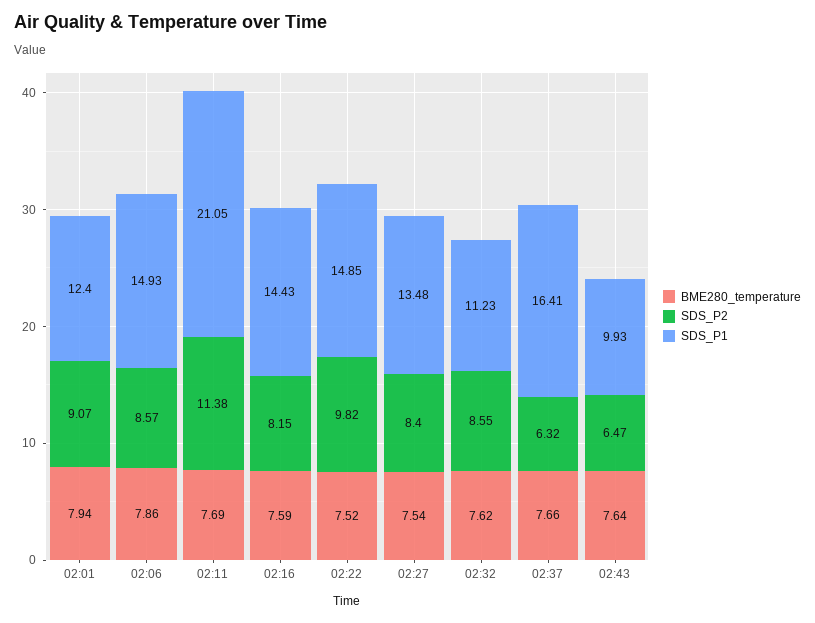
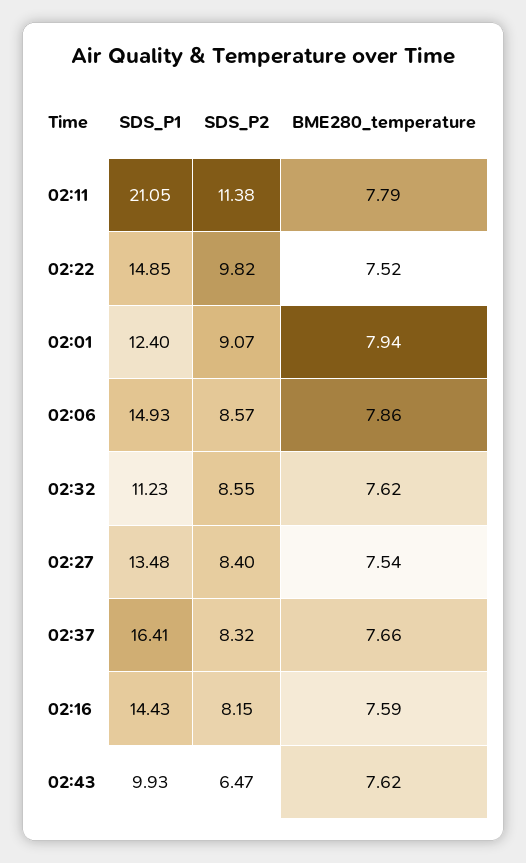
  {
    "BME280_temperature": {
      "02:01": 7.94,
      "02:06": 7.86,
-     "02:11": 7.69,
+     "02:11": 7.79,
      "02:16": 7.59,
      "02:22": 7.52,
      "02:27": 7.54,
      "02:32": 7.62,
      "02:37": 7.66,
-     "02:43": 7.64
+     "02:43": 7.62
    },
    "SDS_P2": {
      "02:01": 9.07,
      "02:06": 8.57,
      "02:11": 11.38,
      "02:16": 8.15,
      "02:22": 9.82,
      "02:27": 8.4,
      "02:32": 8.55,
-     "02:37": 6.32,
+     "02:37": 8.32,
      "02:43": 6.47
    },
    "SDS_P1": {
      "02:01": 12.4,
      "02:06": 14.93,
      "02:11": 21.05,
      "02:16": 14.43,
      "02:22": 14.85,
      "02:27": 13.48,
      "02:32": 11.23,
      "02:37": 16.41,
      "02:43": 9.93
    }
  }

